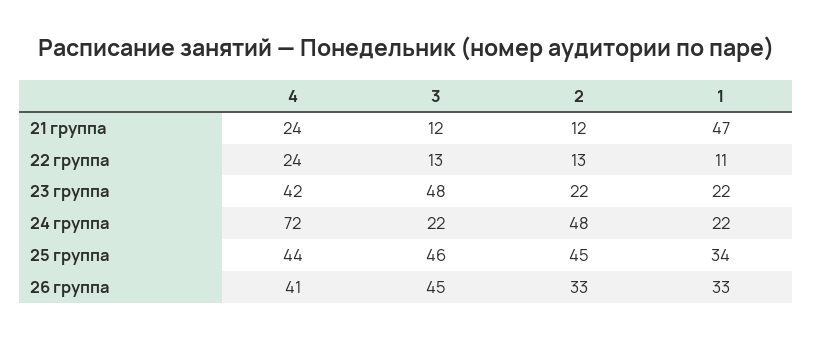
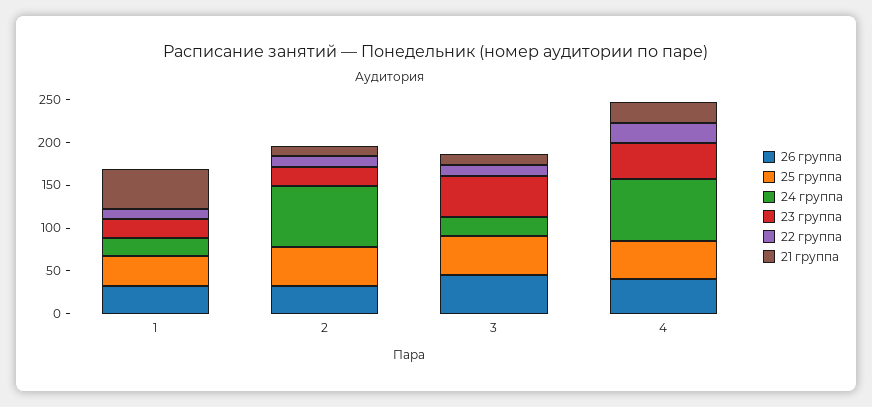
  {
    "21 группа": {
      "4": 24,
      "3": 12,
      "2": 12,
      "1": 47
    },
    "22 группа": {
      "4": 24,
      "3": 13,
      "2": 13,
      "1": 11
    },
    "23 группа": {
      "4": 42,
      "3": 48,
      "2": 22,
      "1": 22
    },
    "24 группа": {
      "4": 72,
      "3": 22,
-     "2": 48,
+     "2": 70,
      "1": 22
    },
    "25 группа": {
      "4": 44,
      "3": 46,
      "2": 45,
      "1": 34
    },
    "26 группа": {
      "4": 41,
      "3": 45,
      "2": 33,
      "1": 33
    }
  }

